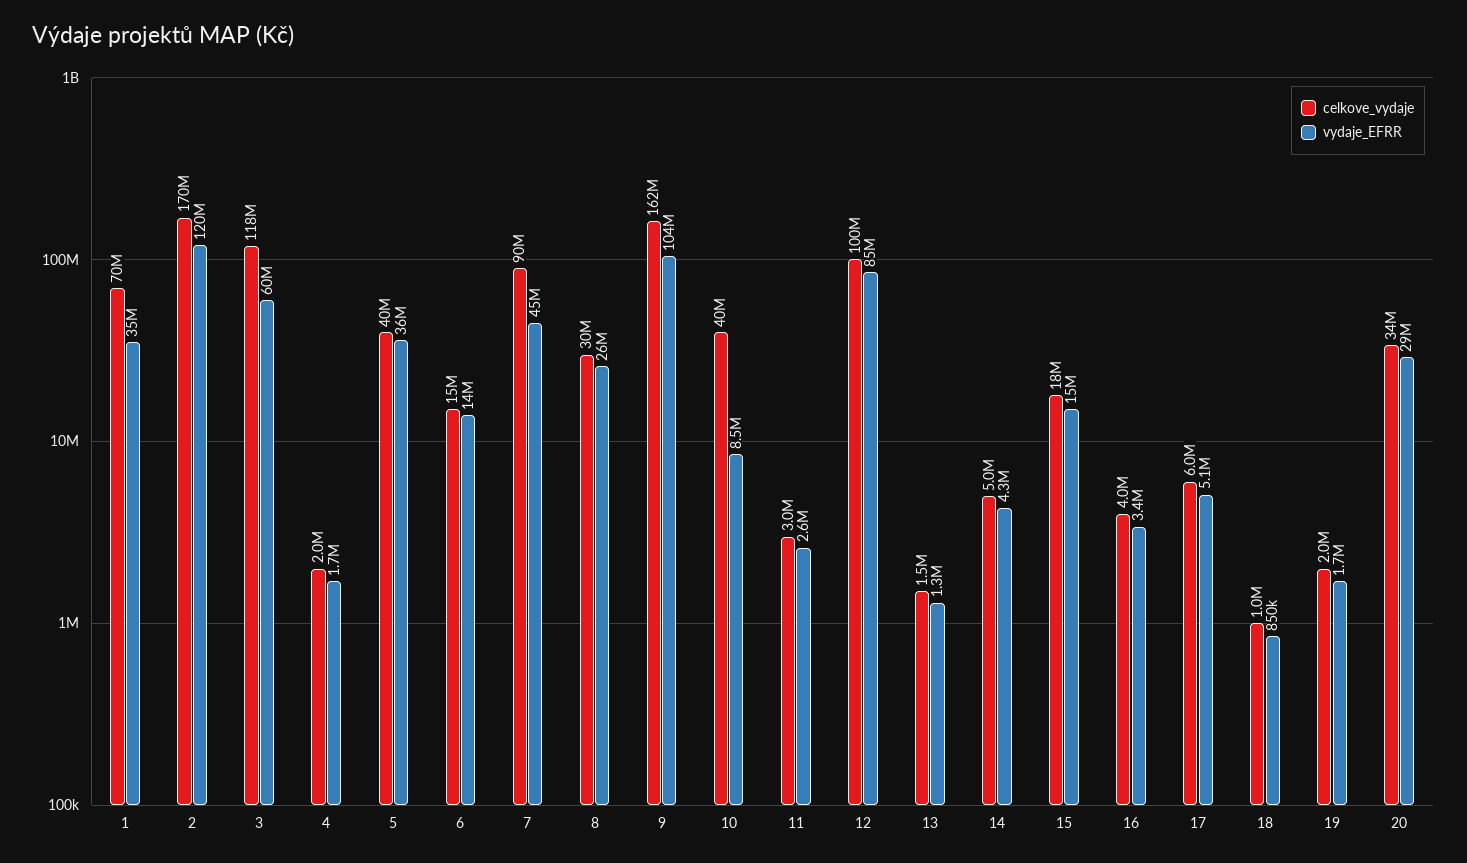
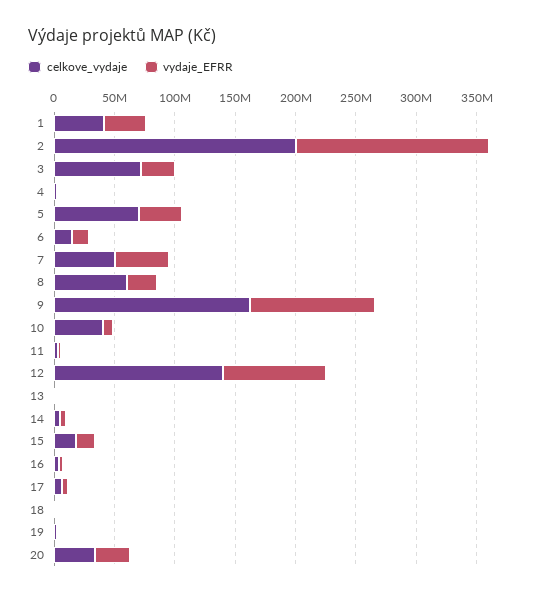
  {
    "celkove_vydaje": {
-     "1": 70000000,
+     "1": 40000000,
-     "2": 170000000,
+     "2": 200000000,
-     "3": 118000000,
+     "3": 70000000,
      "4": 2000000,
-     "5": 40000000,
+     "5": 70000000,
      "6": 15000000,
-     "7": 90000000,
+     "7": 50000000,
-     "8": 30000000,
+     "8": 60000000,
      "9": 162000000,
      "10": 40000000,
      "11": 3000000,
-     "12": 100000000,
+     "12": 140000000,
      "13": 1500000,
      "14": 5000000,
      "15": 18000000,
      "16": 4000000,
      "17": 6000000,
      "18": 1000000,
      "19": 2000000,
      "20": 34000000
    },
    "vydaje_EFRR": {
      "1": 35000000,
-     "2": 120000000,
+     "2": 160000000,
-     "3": 60000000,
+     "3": 30000000,
      "4": 1700000,
      "5": 36000000,
      "6": 14000000,
      "7": 45000000,
      "8": 26000000,
      "9": 104000000,
      "10": 8500000,
      "11": 2600000,
      "12": 85000000,
      "13": 1300000,
      "14": 4300000,
      "15": 15000000,
      "16": 3400000,
      "17": 5100000,
      "18": 850000,
      "19": 1700000,
      "20": 29000000
    }
  }

